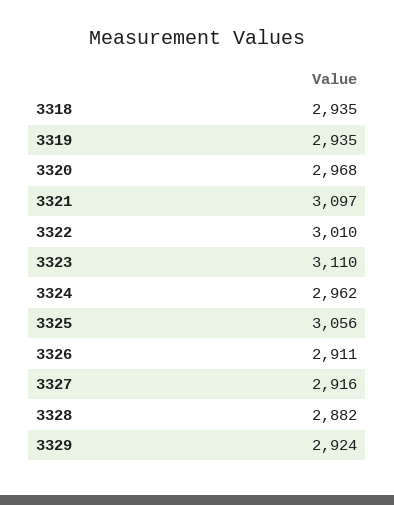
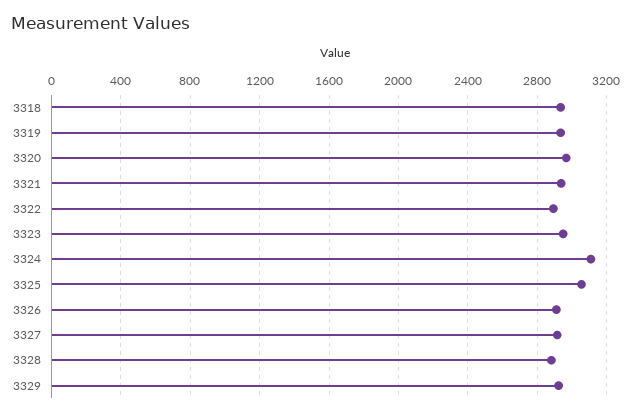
  {
    "3318": 2935,
    "3319": 2935,
    "3320": 2968,
-   "3321": 3097,
+   "3321": 2950,
-   "3322": 3010,
+   "3322": 2900,
-   "3323": 3110,
+   "3323": 2950,
-   "3324": 2962,
+   "3324": 3100,
    "3325": 3056,
    "3326": 2911,
    "3327": 2916,
    "3328": 2882,
    "3329": 2924
  }

